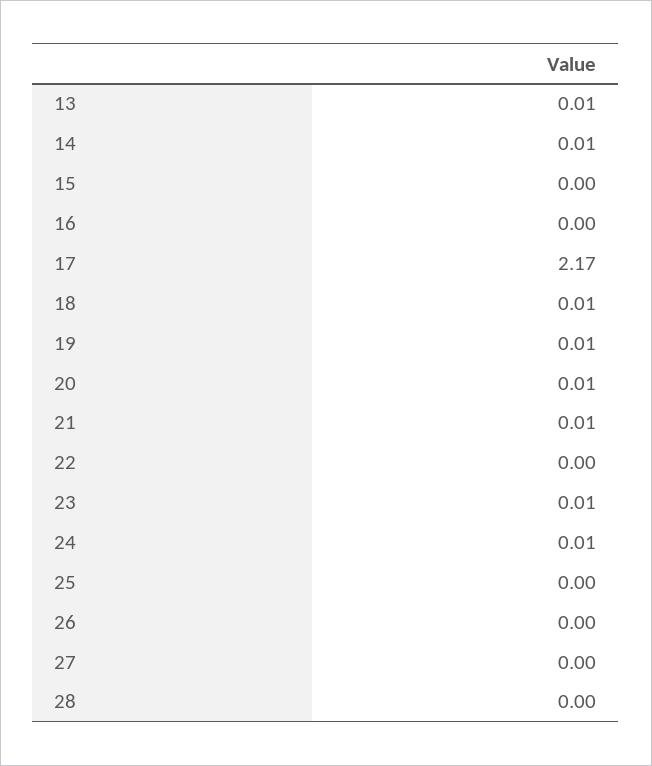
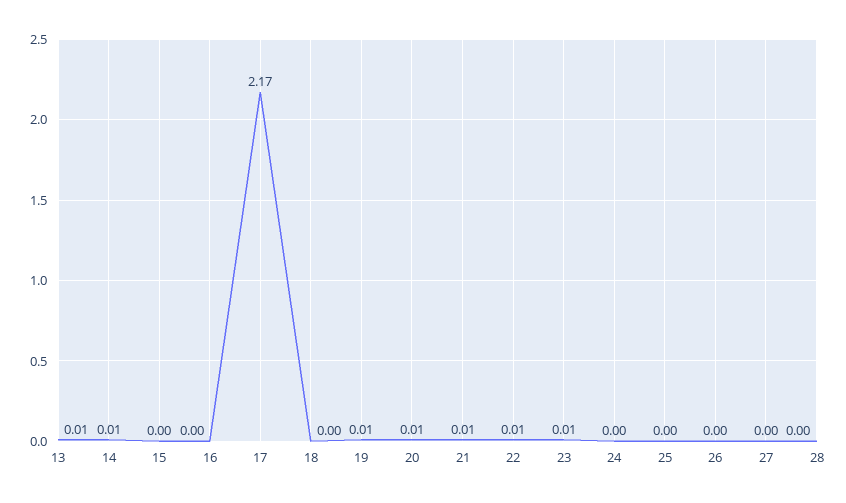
  {
    "13": 0.01,
    "14": 0.01,
    "15": 0,
    "16": 0,
    "17": 2.17,
-   "18": 0.01,
+   "18": 0,
    "19": 0.01,
    "20": 0.01,
    "21": 0.01,
-   "22": 0,
+   "22": 0.01,
    "23": 0.01,
-   "24": 0.01,
+   "24": 0,
    "25": 0,
    "26": 0,
    "27": 0,
    "28": 0
  }

